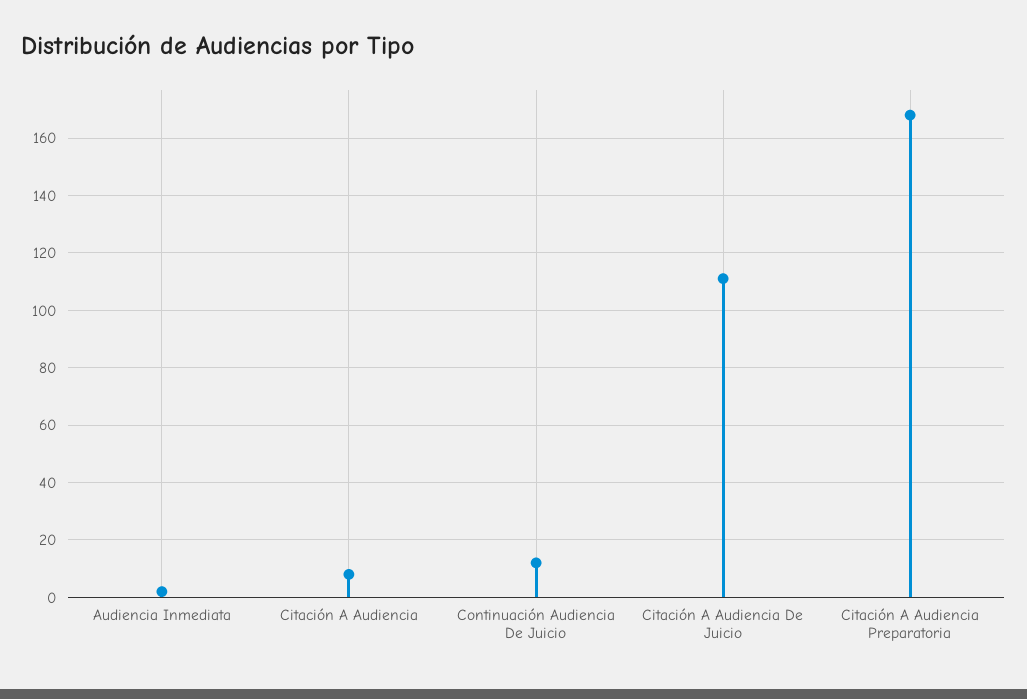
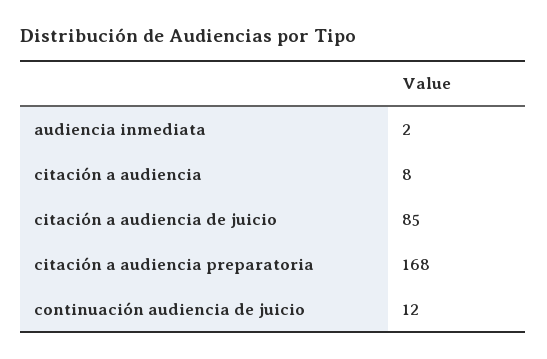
  {
    "Audiencia Inmediata": 2,
    "Citación A Audiencia": 8,
    "Continuación Audiencia De Juicio": 12,
-   "Citación A Audiencia De Juicio": 110,
+   "Citación A Audiencia De Juicio": 85,
    "Citación A Audiencia Preparatoria": 168
  }

